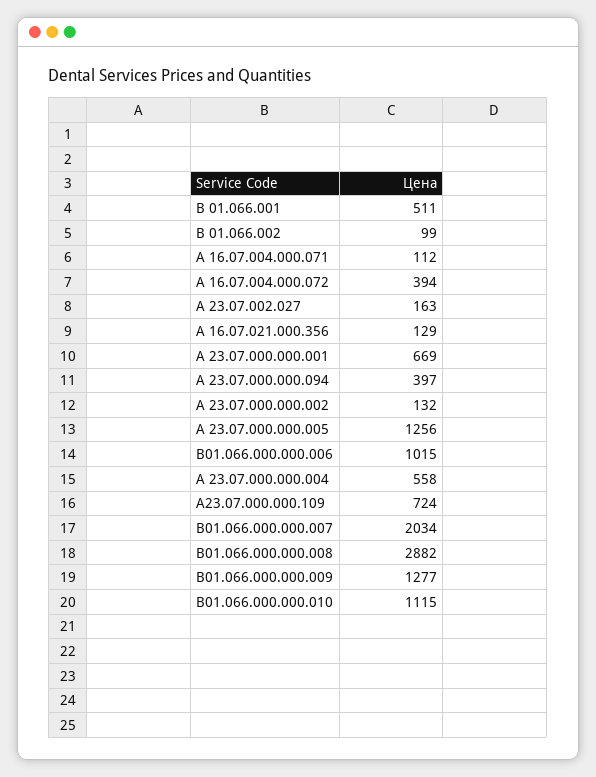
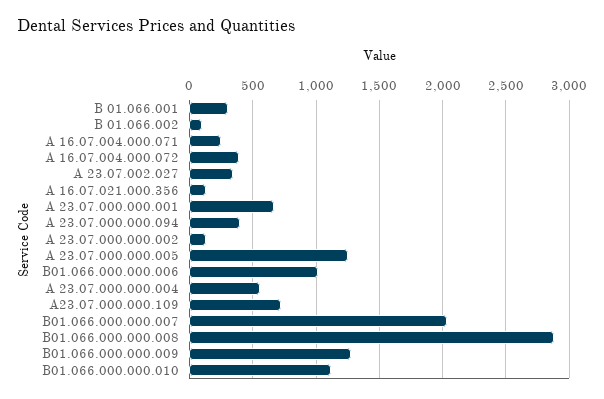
  {
-   "В 01.066.001": 511,
+   "В 01.066.001": 300,
    "В 01.066.002": 99,
-   "А 16.07.004.000.071": 112,
+   "А 16.07.004.000.071": 250,
    "А 16.07.004.000.072": 394,
-   "А 23.07.002.027": 163,
+   "А 23.07.002.027": 350,
    "А 16.07.021.000.356": 129,
    "А 23.07.000.000.001": 669,
    "А 23.07.000.000.094": 397,
    "А 23.07.000.000.002": 132,
    "А 23.07.000.000.005": 1256,
    "В01.066.000.000.006": 1015,
    "А 23.07.000.000.004": 558,
    "А23.07.000.000.109": 724,
    "В01.066.000.000.007": 2034,
    "В01.066.000.000.008": 2882,
    "В01.066.000.000.009": 1277,
    "В01.066.000.000.010": 1115
  }

